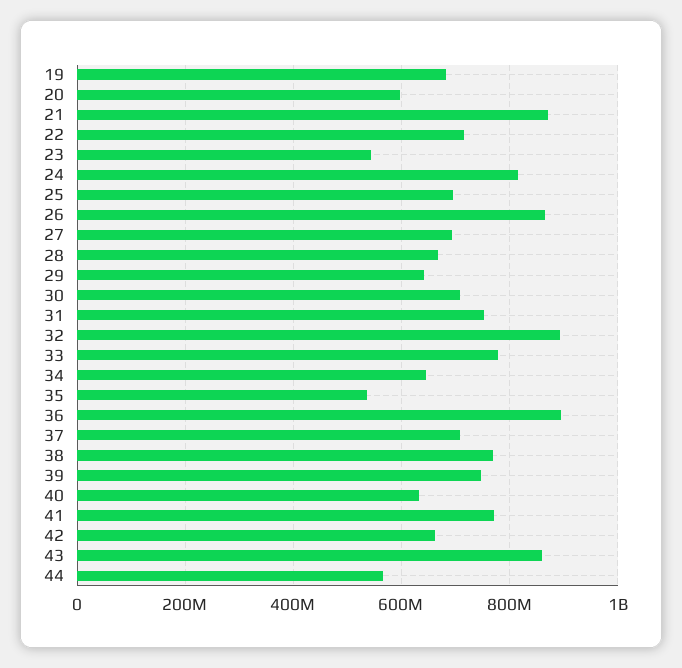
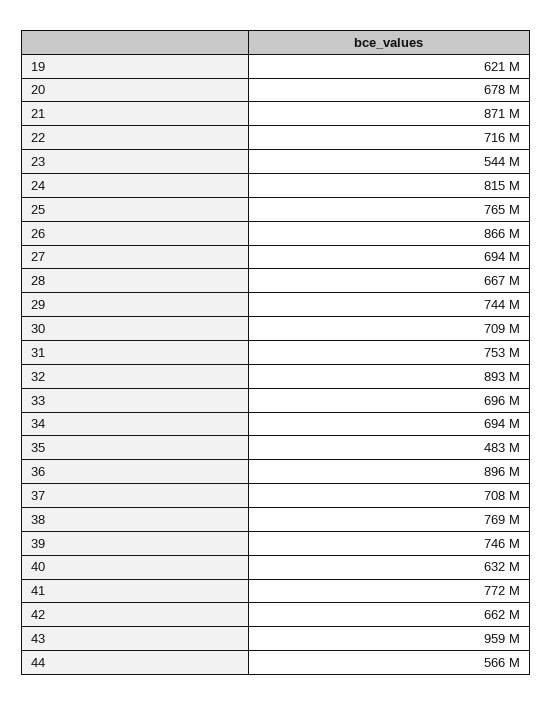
  {
-   "19": 680000000,
+   "19": 621000000,
-   "20": 600000000,
+   "20": 678000000,
    "21": 871000000,
    "22": 716000000,
    "23": 544000000,
    "24": 815000000,
-   "25": 700000000,
+   "25": 765000000,
    "26": 866000000,
    "27": 694000000,
    "28": 667000000,
-   "29": 640000000,
+   "29": 744000000,
    "30": 709000000,
    "31": 753000000,
    "32": 893000000,
-   "33": 780000000,
+   "33": 696000000,
-   "34": 640000000,
+   "34": 694000000,
-   "35": 540000000,
+   "35": 483000000,
    "36": 896000000,
    "37": 708000000,
    "38": 769000000,
    "39": 746000000,
    "40": 632000000,
    "41": 772000000,
    "42": 662000000,
-   "43": 860000000,
+   "43": 959000000,
    "44": 566000000
  }

